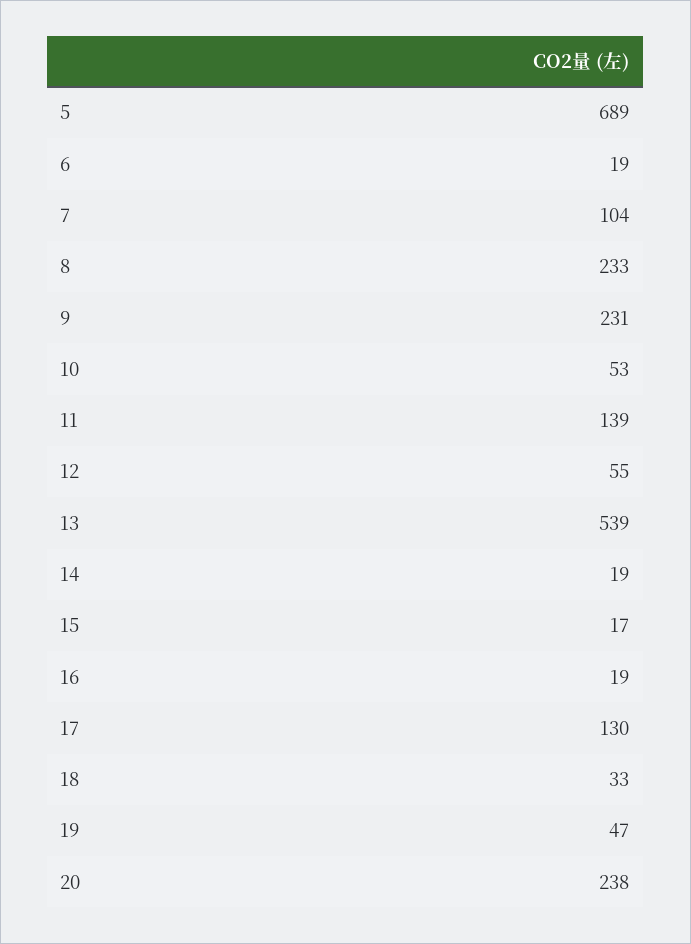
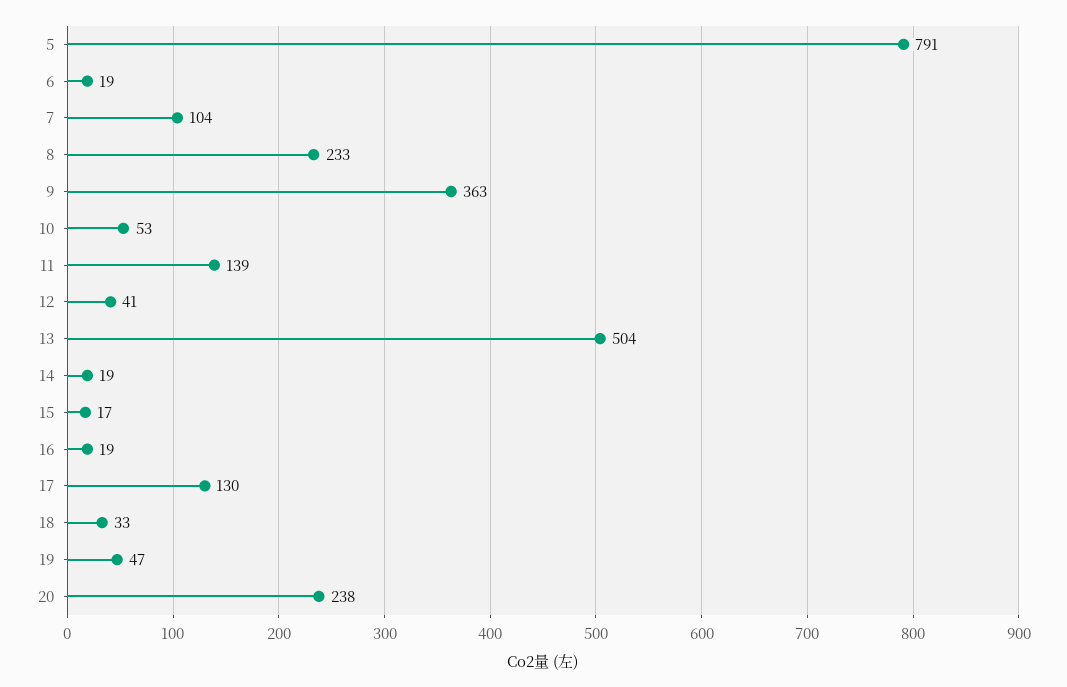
  {
-   "5": 689,
+   "5": 791,
    "6": 19,
    "7": 104,
    "8": 233,
-   "9": 231,
+   "9": 363,
    "10": 53,
    "11": 139,
-   "12": 55,
+   "12": 41,
-   "13": 539,
+   "13": 504,
    "14": 19,
    "15": 17,
    "16": 19,
    "17": 130,
    "18": 33,
    "19": 47,
    "20": 238
  }

